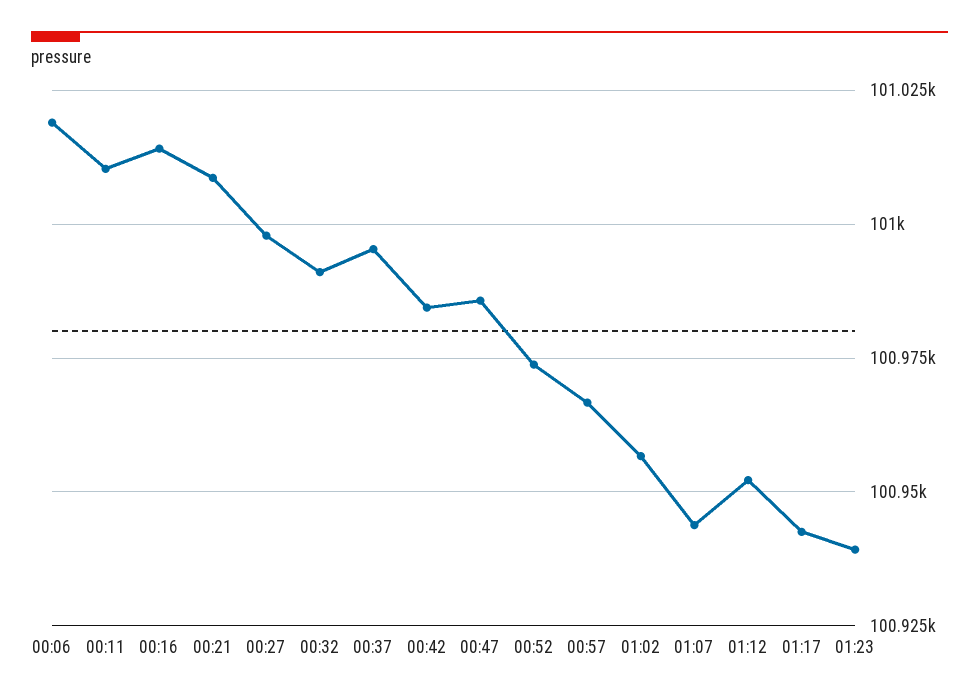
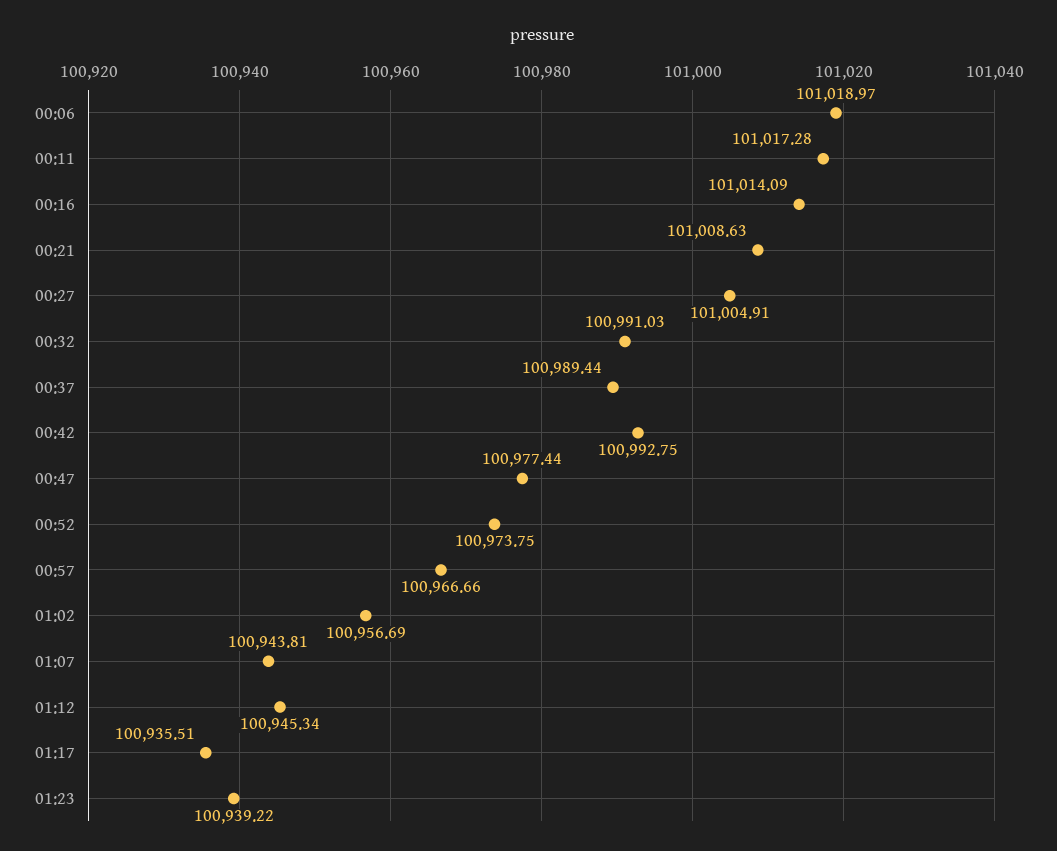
  {
    "00:06": 101018.97,
-   "00:11": 101010,
+   "00:11": 101017.28,
    "00:16": 101014.09,
    "00:21": 101008.63,
-   "00:27": 100997.5,
+   "00:27": 101004.91,
    "00:32": 100991.03,
-   "00:37": 100995,
+   "00:37": 100989.44,
-   "00:42": 100985,
+   "00:42": 100992.75,
-   "00:47": 100985,
+   "00:47": 100977.44,
    "00:52": 100973.75,
    "00:57": 100966.66,
    "01:02": 100956.69,
    "01:07": 100943.81,
-   "01:12": 100952.5,
+   "01:12": 100945.34,
-   "01:17": 100942.5,
+   "01:17": 100935.51,
    "01:23": 100939.22
  }

